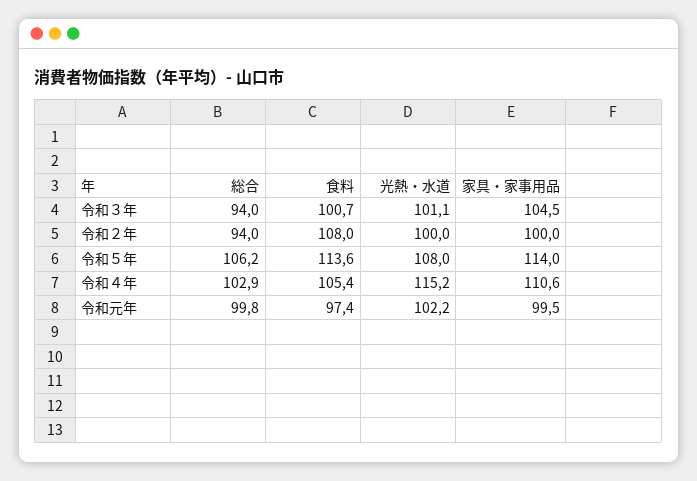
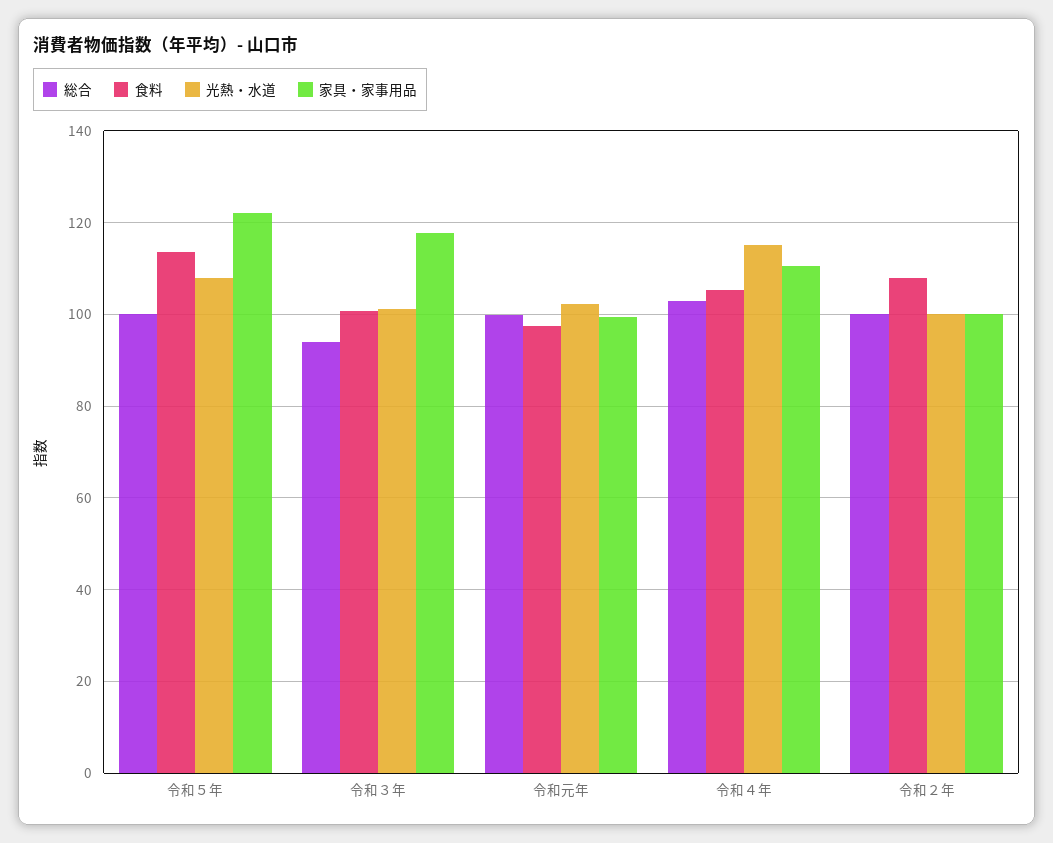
  {
    "総合": {
      "令和３年": 94,
-     "令和２年": 94,
+     "令和２年": 100,
-     "令和５年": 106.2,
+     "令和５年": 100,
      "令和４年": 102.9,
      "令和元年": 99.8
    },
    "食料": {
      "令和３年": 100.7,
      "令和２年": 108,
      "令和５年": 113.6,
      "令和４年": 105.4,
      "令和元年": 97.4
    },
    "光熱・水道": {
      "令和３年": 101.1,
      "令和２年": 100,
      "令和５年": 108,
      "令和４年": 115.2,
      "令和元年": 102.2
    },
    "家具・家事用品": {
-     "令和３年": 104.5,
+     "令和３年": 118,
      "令和２年": 100,
-     "令和５年": 114,
+     "令和５年": 122,
      "令和４年": 110.6,
      "令和元年": 99.5
    }
  }

